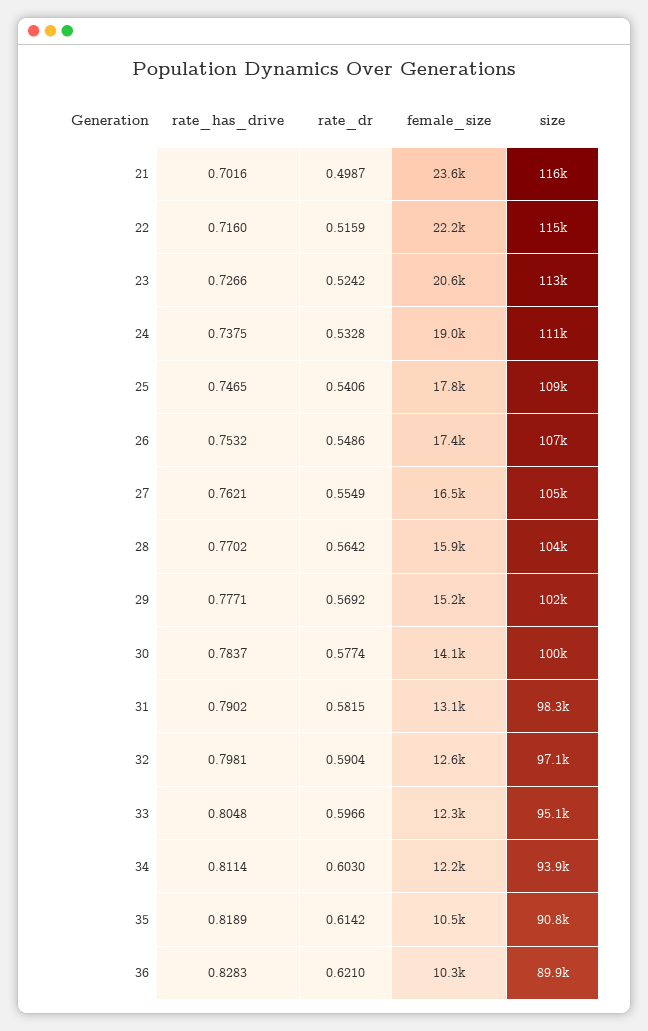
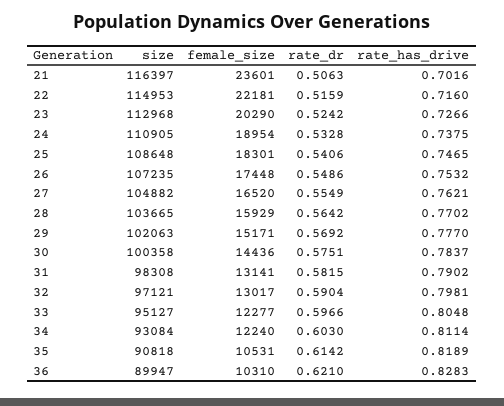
  {
    "rate_has_drive": {
      "21": 0.7016,
      "22": 0.716,
      "23": 0.7266,
      "24": 0.7375,
      "25": 0.7465,
      "26": 0.7532,
      "27": 0.7621,
      "28": 0.7702,
-     "29": 0.7771,
+     "29": 0.777,
      "30": 0.7837,
      "31": 0.7902,
      "32": 0.7981,
      "33": 0.8048,
      "34": 0.8114,
      "35": 0.8189,
      "36": 0.8283
    },
    "rate_dr": {
-     "21": 0.4987,
+     "21": 0.5063,
      "22": 0.5159,
      "23": 0.5242,
      "24": 0.5328,
      "25": 0.5406,
      "26": 0.5486,
      "27": 0.5549,
      "28": 0.5642,
      "29": 0.5692,
-     "30": 0.5774,
+     "30": 0.5751,
      "31": 0.5815,
      "32": 0.5904,
      "33": 0.5966,
      "34": 0.603,
      "35": 0.6142,
      "36": 0.621
    },
    "female_size": {
      "21": 23601,
      "22": 22181,
-     "23": 20600,
+     "23": 20290,
      "24": 18954,
-     "25": 17800,
+     "25": 18301,
      "26": 17448,
      "27": 16520,
      "28": 15929,
      "29": 15171,
-     "30": 14100,
+     "30": 14436,
      "31": 13141,
-     "32": 12600,
+     "32": 13017,
      "33": 12277,
      "34": 12240,
      "35": 10531,
      "36": 10310
    },
    "size": {
      "21": 116397,
      "22": 114953,
      "23": 112968,
      "24": 110905,
      "25": 108648,
      "26": 107235,
      "27": 104882,
      "28": 103665,
      "29": 102063,
      "30": 100358,
      "31": 98308,
      "32": 97121,
      "33": 95127,
-     "34": 93900,
+     "34": 93084,
      "35": 90818,
      "36": 89947
    }
  }

